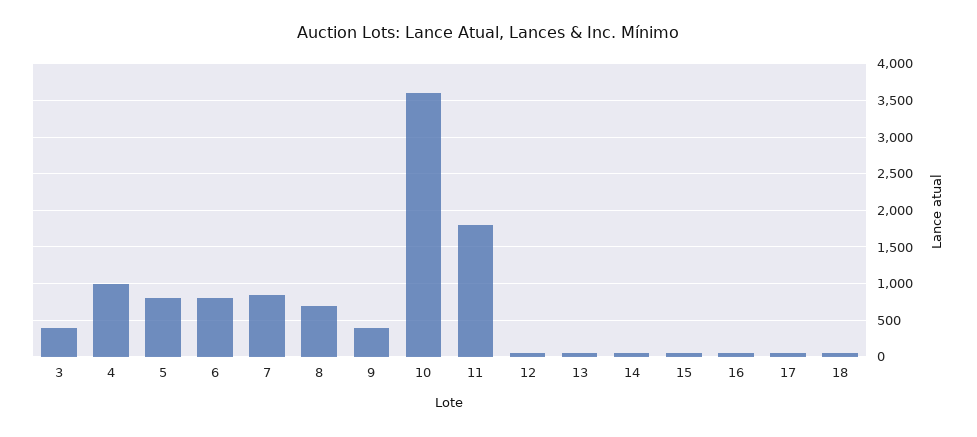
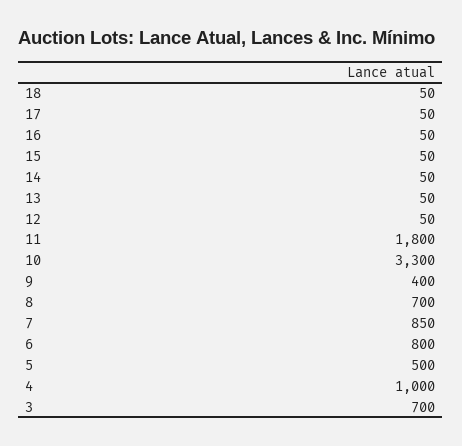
  {
-   "3": 400,
+   "3": 700,
    "4": 1000,
-   "5": 800,
+   "5": 500,
    "6": 800,
    "7": 850,
    "8": 700,
    "9": 400,
-   "10": 3600,
+   "10": 3300,
    "11": 1800,
    "12": 50,
    "13": 50,
    "14": 50,
    "15": 50,
    "16": 50,
    "17": 50,
    "18": 50
  }

